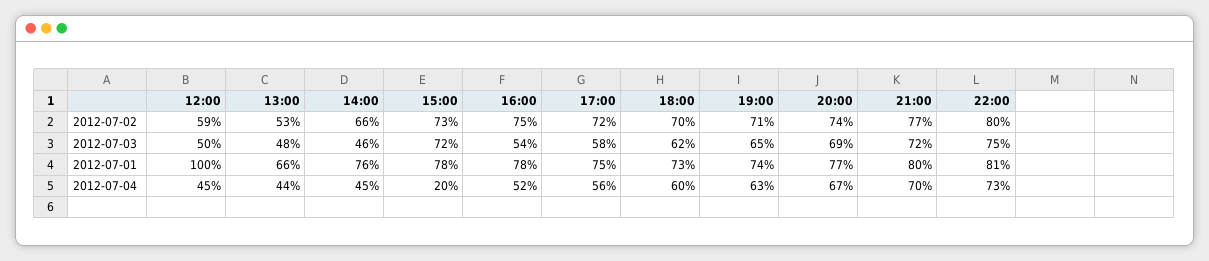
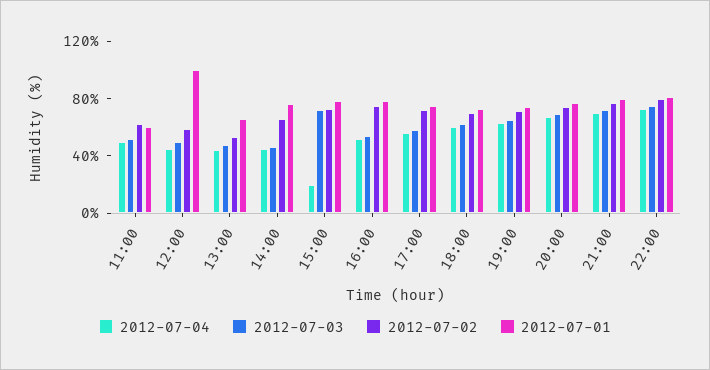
  {
    "2012-07-02": {
      "12:00": 59,
      "13:00": 53,
      "14:00": 66,
      "15:00": 73,
      "16:00": 75,
      "17:00": 72,
      "18:00": 70,
      "19:00": 71,
      "20:00": 74,
      "21:00": 77,
-     "22:00": 80
+     "22:00": 80,
+     "11:00": 60
    },
    "2012-07-03": {
      "12:00": 50,
      "13:00": 48,
      "14:00": 46,
      "15:00": 72,
      "16:00": 54,
      "17:00": 58,
      "18:00": 62,
      "19:00": 65,
      "20:00": 69,
      "21:00": 72,
-     "22:00": 75
+     "22:00": 75,
+     "11:00": 50
    },
    "2012-07-01": {
      "12:00": 100,
      "13:00": 66,
      "14:00": 76,
      "15:00": 78,
      "16:00": 78,
      "17:00": 75,
      "18:00": 73,
      "19:00": 74,
      "20:00": 77,
      "21:00": 80,
-     "22:00": 81
+     "22:00": 81,
+     "11:00": 60
    },
    "2012-07-04": {
      "12:00": 45,
      "13:00": 44,
      "14:00": 45,
      "15:00": 20,
      "16:00": 52,
      "17:00": 56,
      "18:00": 60,
      "19:00": 63,
      "20:00": 67,
      "21:00": 70,
-     "22:00": 73
+     "22:00": 73,
+     "11:00": 50
    }
  }

